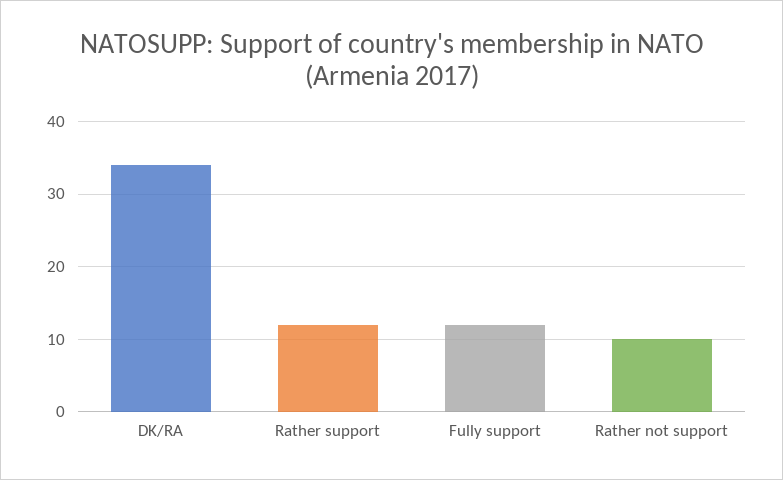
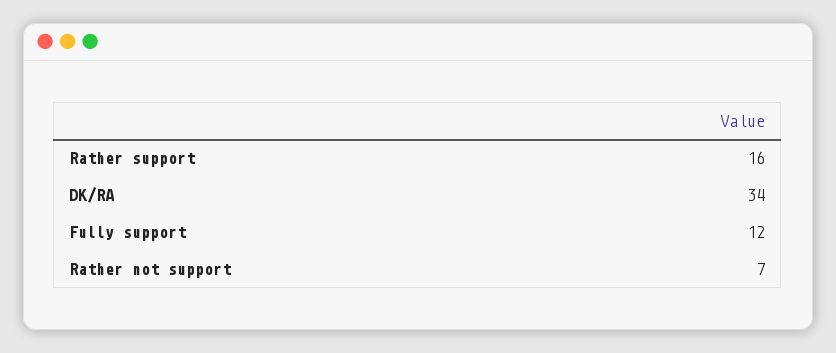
  {
    "DK/RA": 34,
-   "Rather support": 12,
+   "Rather support": 16,
    "Fully support": 12,
-   "Rather not support": 10
+   "Rather not support": 7
  }

